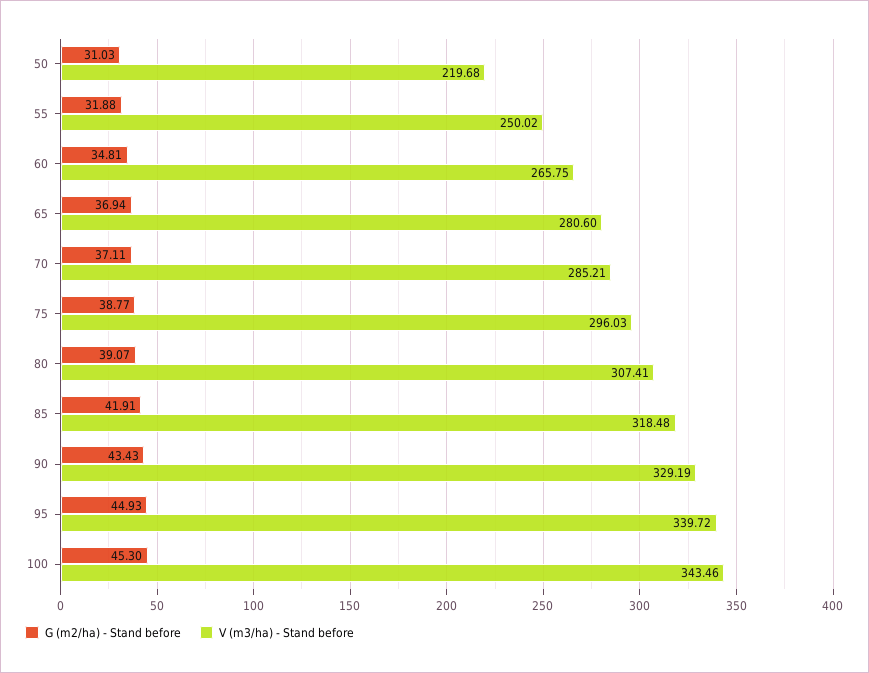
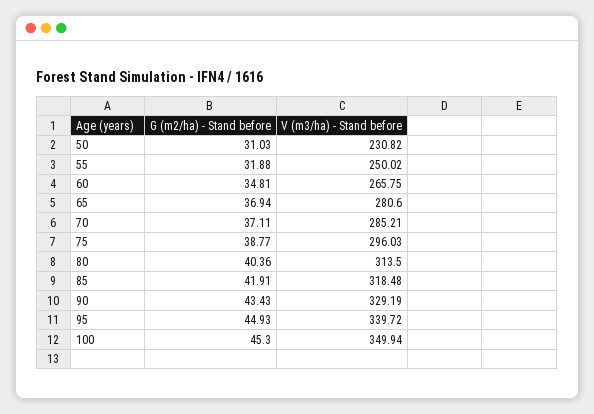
  {
    "G (m2/ha) - Stand before": {
      "50": 31.03,
      "55": 31.88,
      "60": 34.81,
      "65": 36.94,
      "70": 37.11,
      "75": 38.77,
-     "80": 39.07,
+     "80": 40.36,
      "85": 41.91,
      "90": 43.43,
      "95": 44.93,
      "100": 45.3
    },
    "V (m3/ha) - Stand before": {
-     "50": 219.68,
+     "50": 230.82,
      "55": 250.02,
      "60": 265.75,
      "65": 280.6,
      "70": 285.21,
      "75": 296.03,
-     "80": 307.41,
+     "80": 313.5,
      "85": 318.48,
      "90": 329.19,
      "95": 339.72,
-     "100": 343.46
+     "100": 349.94
    }
  }

